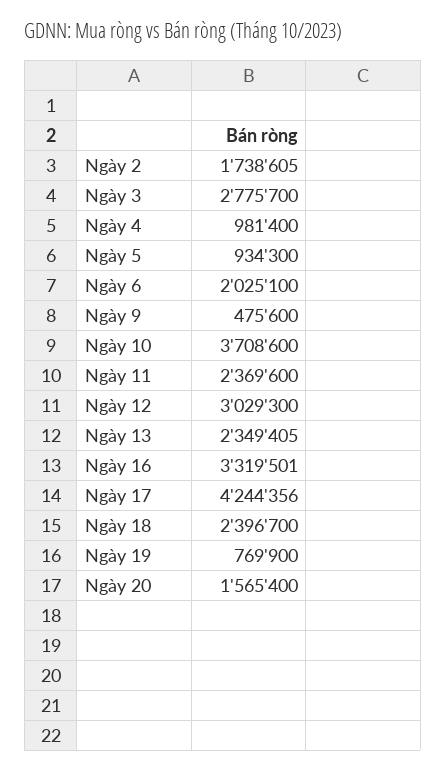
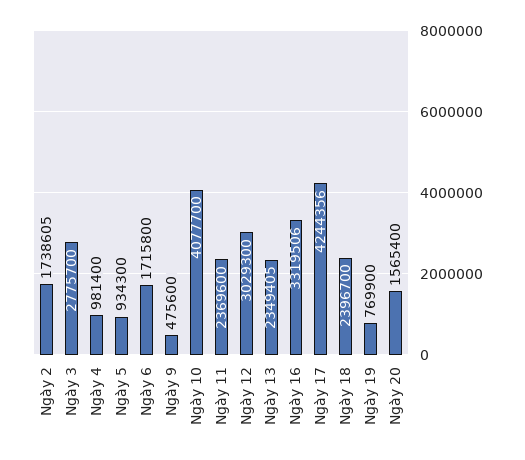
  {
    "Ngày 2": 1738605,
    "Ngày 3": 2775700,
    "Ngày 4": 981400,
    "Ngày 5": 934300,
-   "Ngày 6": 2025100,
+   "Ngày 6": 1715800,
    "Ngày 9": 475600,
-   "Ngày 10": 3708600,
+   "Ngày 10": 4077700,
    "Ngày 11": 2369600,
    "Ngày 12": 3029300,
    "Ngày 13": 2349405,
-   "Ngày 16": 3319501,
+   "Ngày 16": 3319506,
    "Ngày 17": 4244356,
    "Ngày 18": 2396700,
    "Ngày 19": 769900,
    "Ngày 20": 1565400
  }

